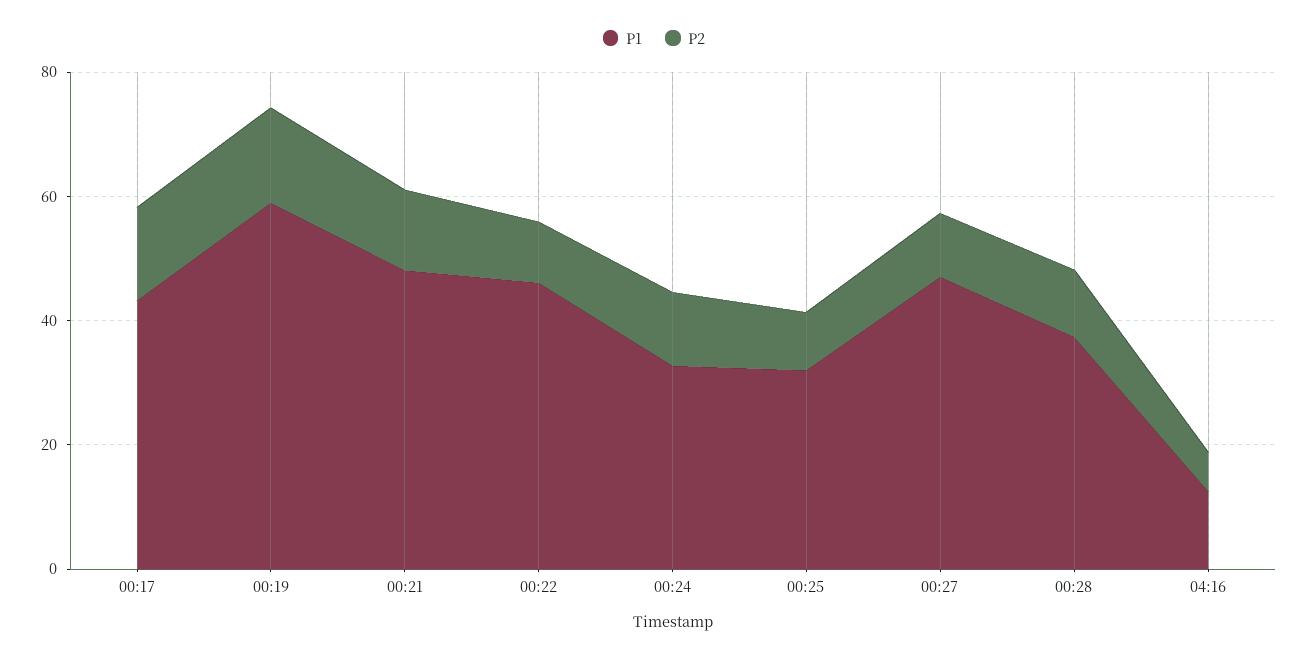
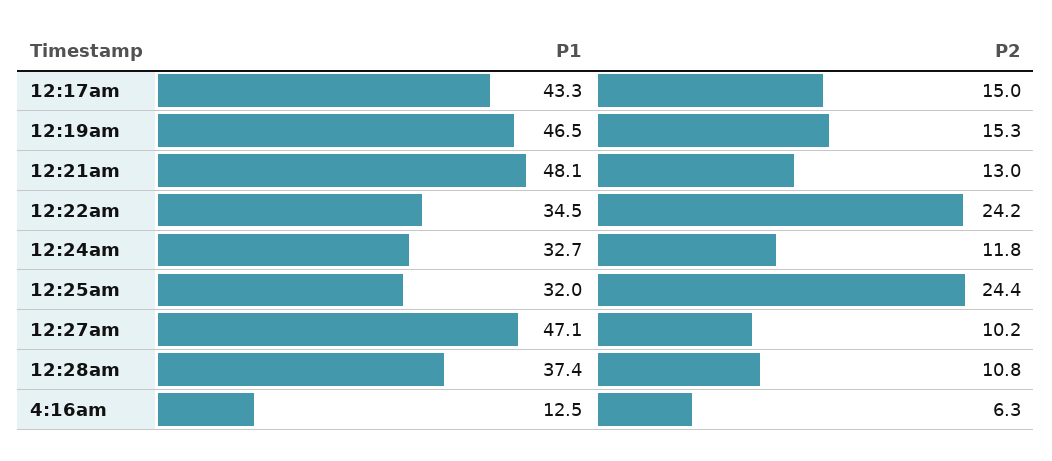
  {
    "P1": {
      "00:17": 43.3,
-     "00:19": 60,
+     "00:19": 46.5,
      "00:21": 48.1,
-     "00:22": 45,
+     "00:22": 34.5,
      "00:24": 32.7,
      "00:25": 32,
      "00:27": 47.1,
      "00:28": 37.4,
      "04:16": 12.5
    },
    "P2": {
      "00:17": 15,
      "00:19": 15.3,
      "00:21": 13,
-     "00:22": 10,
+     "00:22": 24.2,
      "00:24": 11.8,
-     "00:25": 10,
+     "00:25": 24.4,
      "00:27": 10.2,
      "00:28": 10.8,
      "04:16": 6.3
    }
  }

